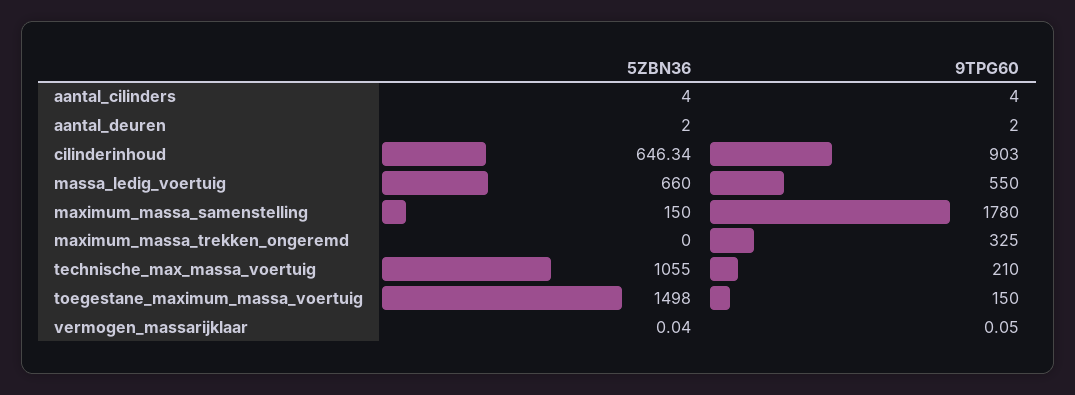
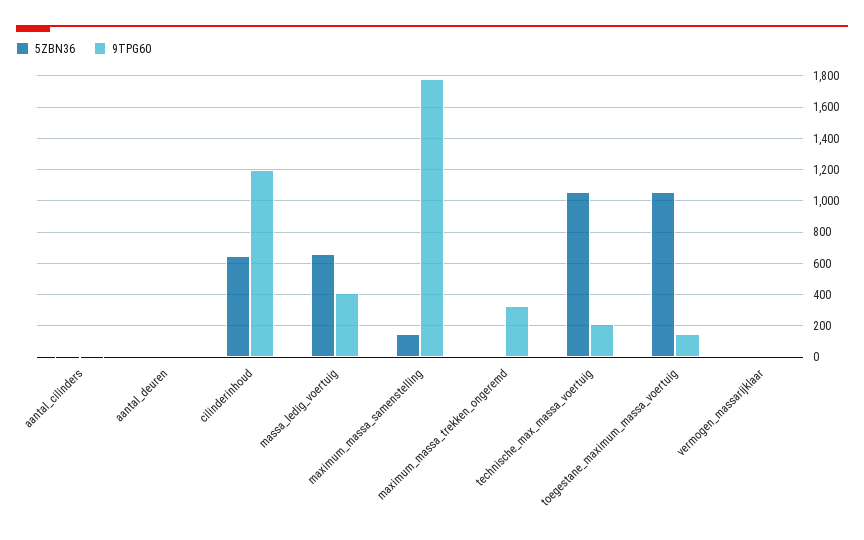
  {
    "5ZBN36": {
      "aantal_cilinders": 4,
      "aantal_deuren": 2,
      "cilinderinhoud": 646.34,
      "massa_ledig_voertuig": 660,
      "maximum_massa_samenstelling": 150,
      "maximum_massa_trekken_ongeremd": 0,
      "technische_max_massa_voertuig": 1055,
-     "toegestane_maximum_massa_voertuig": 1498,
+     "toegestane_maximum_massa_voertuig": 1050,
      "vermogen_massarijklaar": 0.04
    },
    "9TPG60": {
      "aantal_cilinders": 4,
      "aantal_deuren": 2,
-     "cilinderinhoud": 903,
+     "cilinderinhoud": 1200,
-     "massa_ledig_voertuig": 550,
+     "massa_ledig_voertuig": 400,
      "maximum_massa_samenstelling": 1780,
      "maximum_massa_trekken_ongeremd": 325,
      "technische_max_massa_voertuig": 210,
      "toegestane_maximum_massa_voertuig": 150,
      "vermogen_massarijklaar": 0.05
    }
  }

